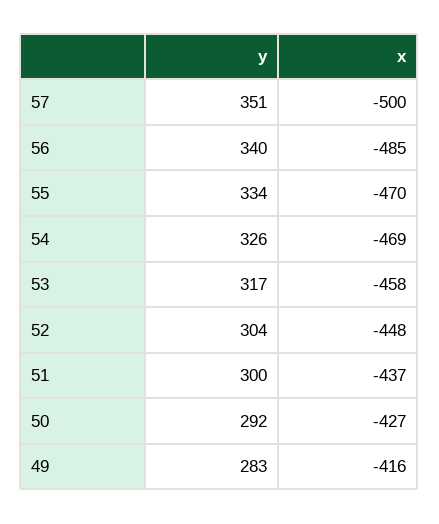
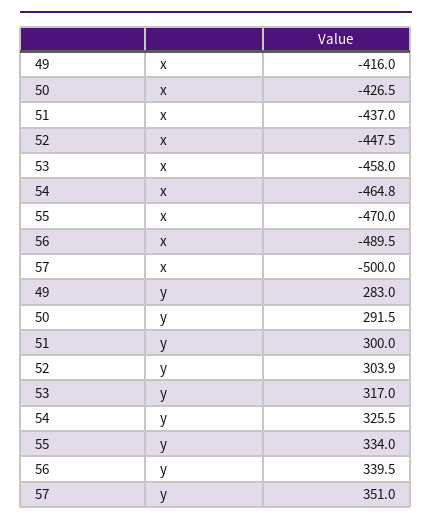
  {
    "y": {
      "57": 351,
      "56": 339.5,
      "55": 334,
      "54": 325.5,
      "53": 317,
      "52": 303.9,
      "51": 300,
      "50": 291.5,
      "49": 283
    },
    "x": {
      "57": -500,
-     "56": -485,
+     "56": -489.5,
      "55": -470,
-     "54": -469,
+     "54": -464.8,
      "53": -458,
      "52": -447.5,
      "51": -437,
      "50": -426.5,
      "49": -416
    }
  }

